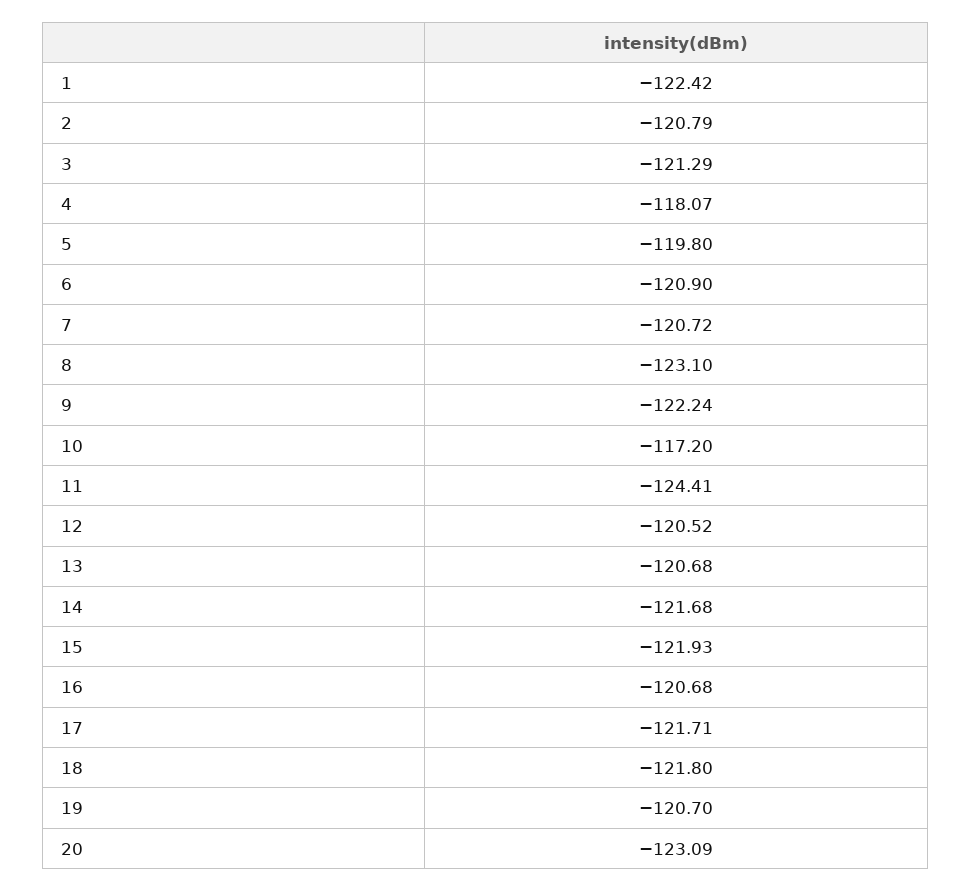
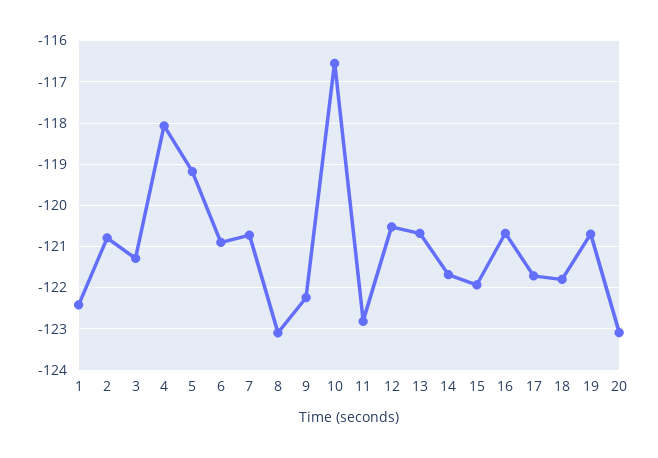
  {
    "1": -122.42,
    "2": -120.79,
    "3": -121.29,
    "4": -118.07,
-   "5": -119.8,
+   "5": -119.2,
    "6": -120.9,
    "7": -120.72,
    "8": -123.1,
    "9": -122.24,
-   "10": -117.2,
+   "10": -116.6,
-   "11": -124.41,
+   "11": -122.8,
    "12": -120.52,
    "13": -120.68,
    "14": -121.68,
    "15": -121.93,
    "16": -120.68,
    "17": -121.71,
    "18": -121.8,
    "19": -120.7,
    "20": -123.09
  }

